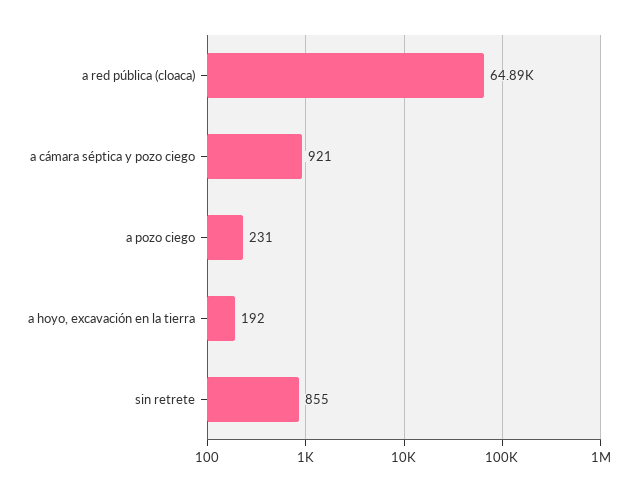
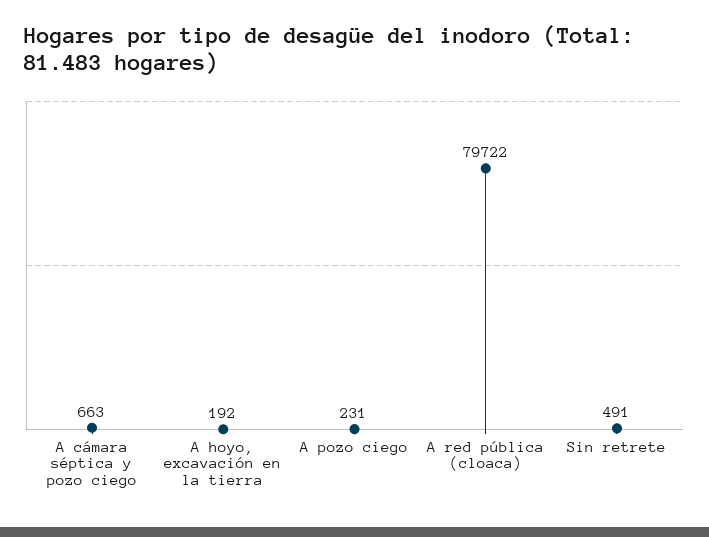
  {
-   "a red pública (cloaca)": 64890,
+   "a red pública (cloaca)": 79722,
-   "a cámara séptica y pozo ciego": 921,
+   "a cámara séptica y pozo ciego": 663,
    "a pozo ciego": 231,
    "a hoyo, excavación en la tierra": 192,
-   "sin retrete": 855
+   "sin retrete": 491
  }

